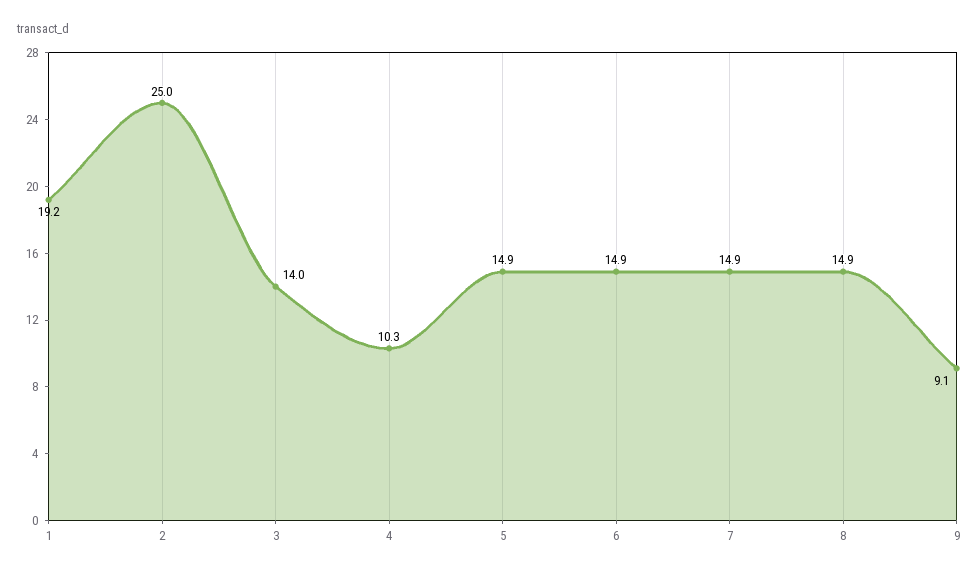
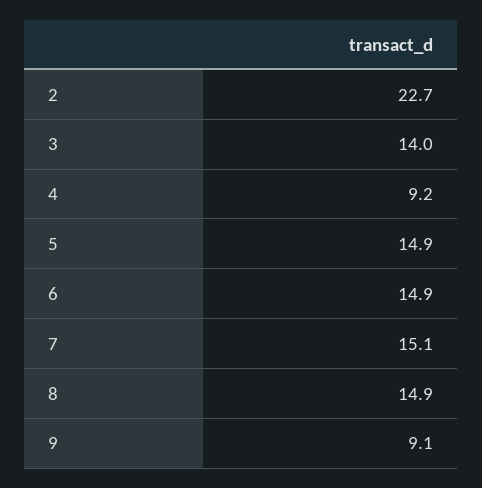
  {
-   "1": 19.2,
-   "2": 25,
+   "2": 22.7,
    "3": 14,
-   "4": 10.3,
+   "4": 9.2,
    "5": 14.9,
    "6": 14.9,
-   "7": 14.9,
+   "7": 15.1,
    "8": 14.9,
    "9": 9.1
  }

